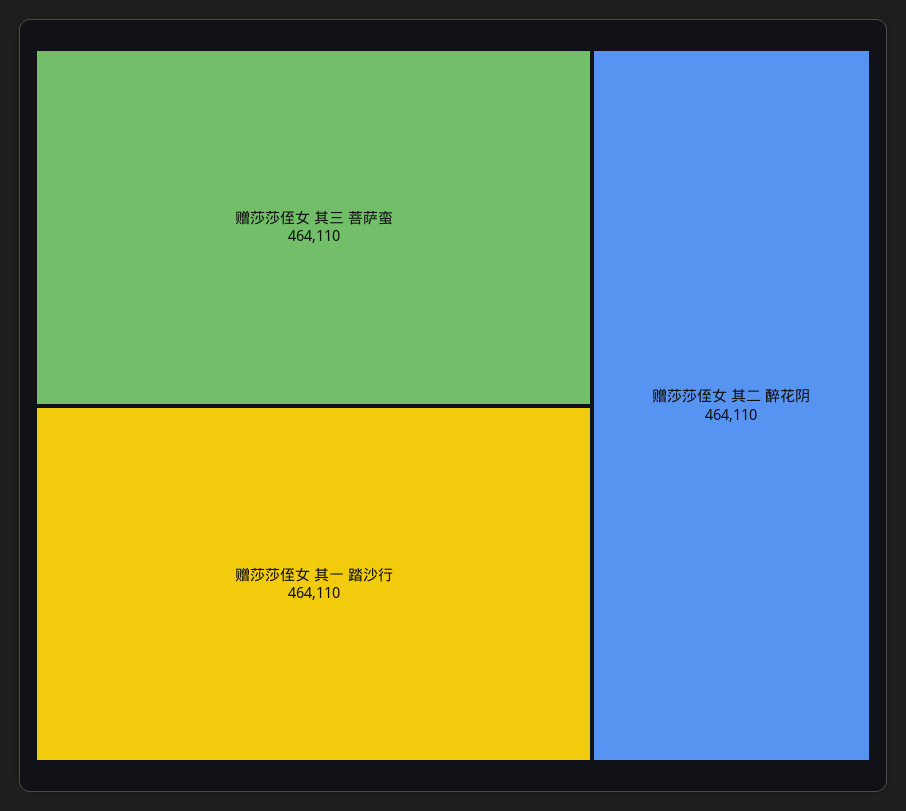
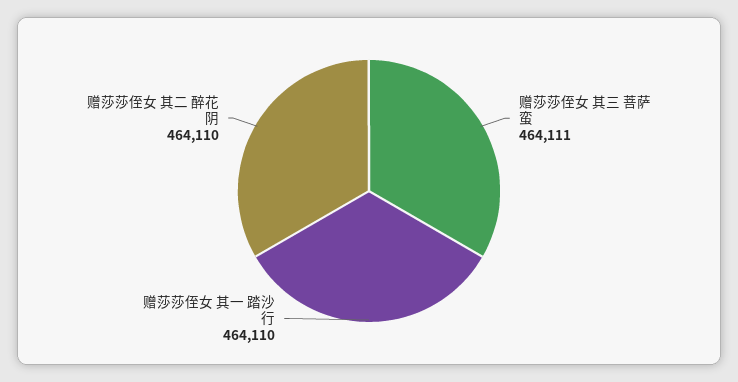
  {
-   "赠莎莎侄女 其三 菩萨蛮": 464110,
+   "赠莎莎侄女 其三 菩萨蛮": 464111,
    "赠莎莎侄女 其一 踏沙行": 464110,
    "赠莎莎侄女 其二 醉花阴": 464110
  }

